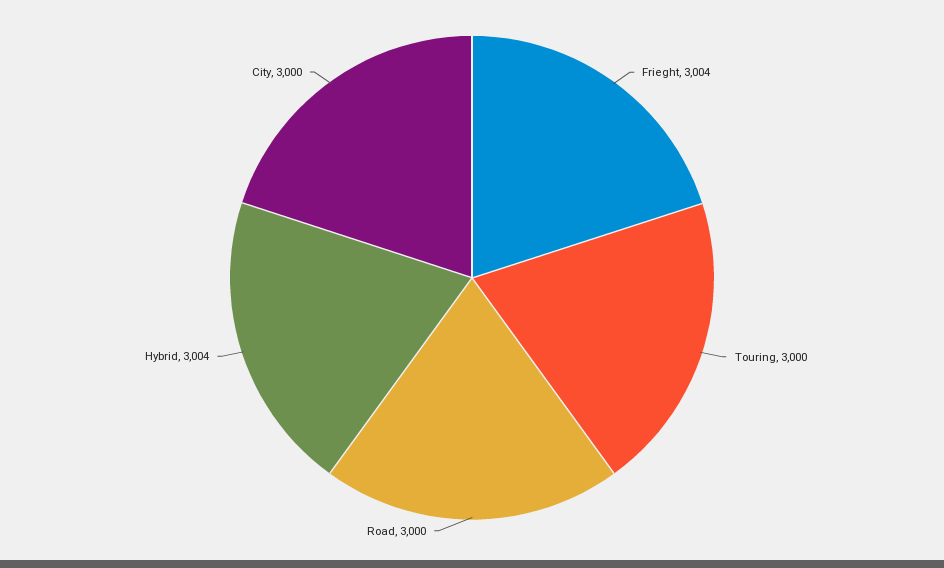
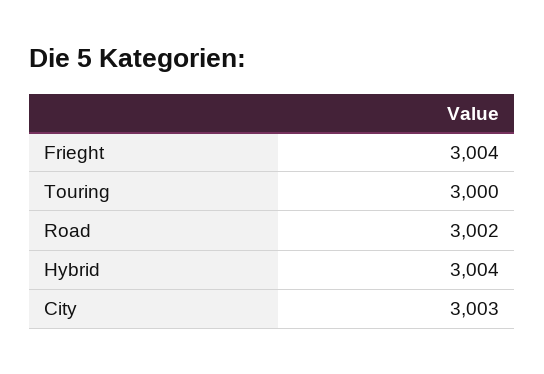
  {
    "Frieght": 3004,
    "Touring": 3000,
-   "Road": 3000,
+   "Road": 3002,
    "Hybrid": 3004,
-   "City": 3000
+   "City": 3003
  }

